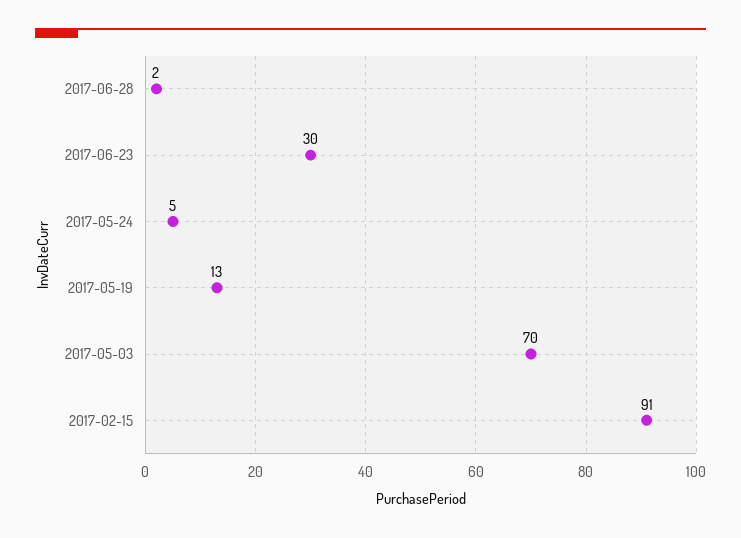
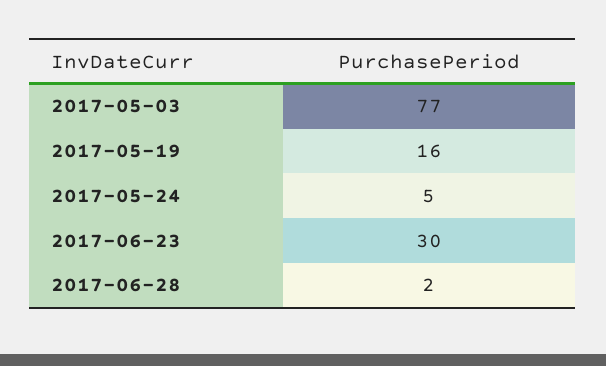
  {
    "2017-06-28": 2,
    "2017-06-23": 30,
    "2017-05-24": 5,
-   "2017-05-19": 13,
+   "2017-05-19": 16,
-   "2017-05-03": 70,
+   "2017-05-03": 77
-   "2017-02-15": 91
  }

